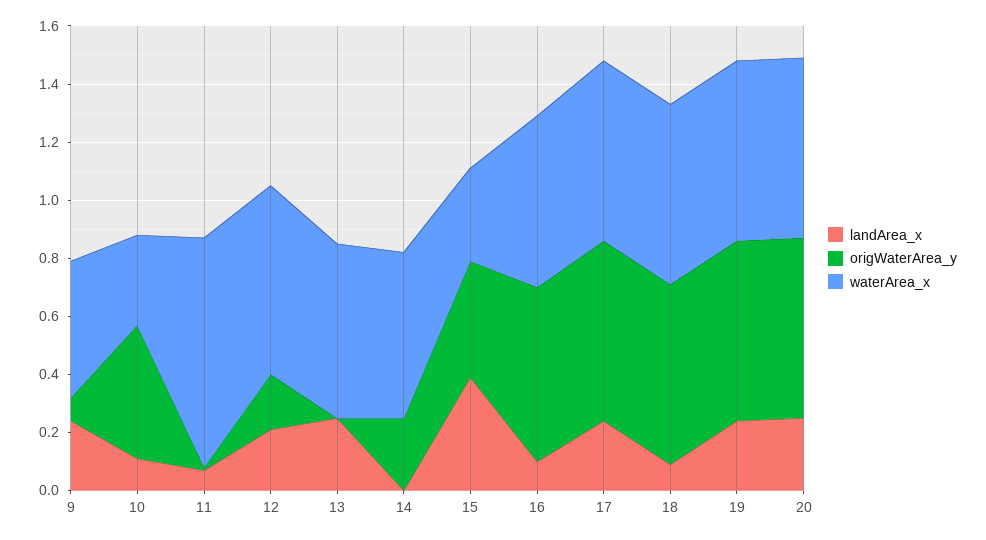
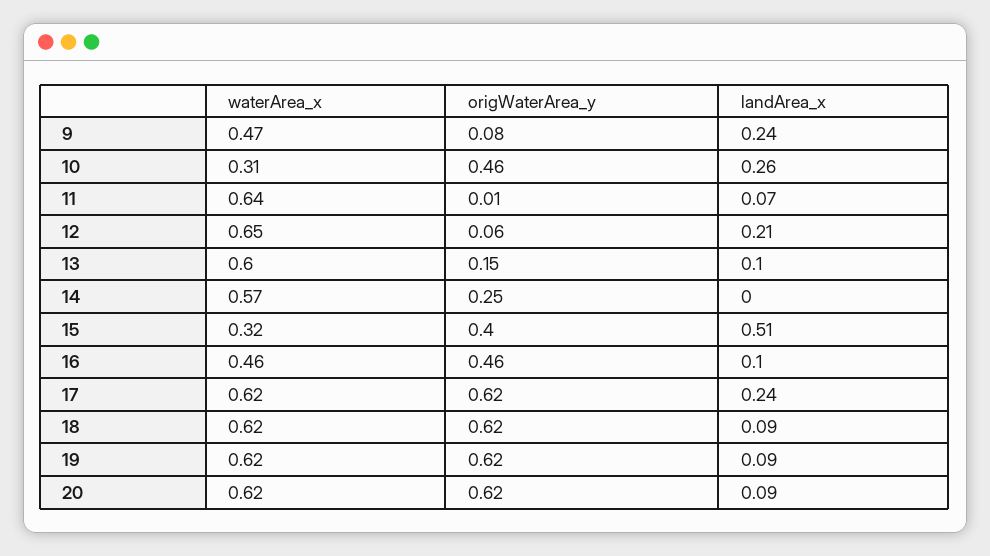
  {
    "landArea_x": {
      "9": 0.24,
-     "10": 0.1,
+     "10": 0.26,
      "11": 0.07,
      "12": 0.21,
-     "13": 0.25,
+     "13": 0.1,
      "14": 0,
-     "15": 0.4,
+     "15": 0.51,
      "16": 0.1,
      "17": 0.24,
      "18": 0.09,
-     "19": 0.25,
+     "19": 0.09,
-     "20": 0.25
+     "20": 0.09
    },
    "origWaterArea_y": {
      "9": 0.08,
      "10": 0.46,
      "11": 0.01,
-     "12": 0.2,
+     "12": 0.06,
-     "13": 0,
+     "13": 0.15,
      "14": 0.25,
      "15": 0.4,
-     "16": 0.6,
+     "16": 0.46,
      "17": 0.62,
      "18": 0.62,
      "19": 0.62,
      "20": 0.62
    },
    "waterArea_x": {
      "9": 0.47,
      "10": 0.31,
-     "11": 0.8,
+     "11": 0.64,
      "12": 0.65,
      "13": 0.6,
      "14": 0.57,
      "15": 0.32,
-     "16": 0.6,
+     "16": 0.46,
      "17": 0.62,
      "18": 0.62,
      "19": 0.62,
      "20": 0.62
    }
  }

